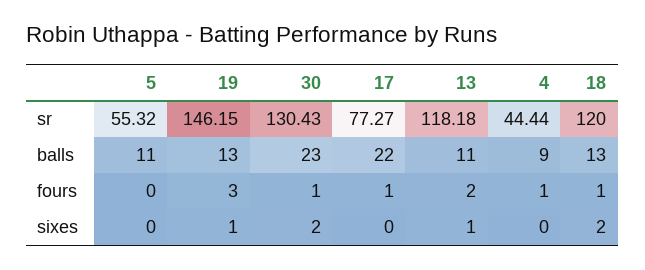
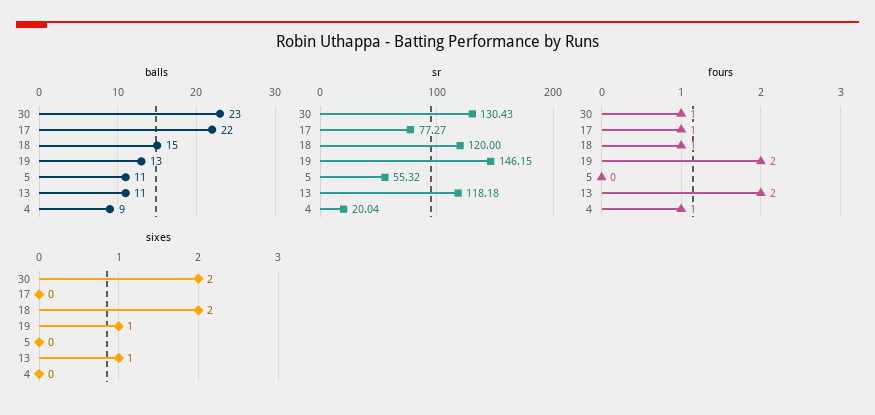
  {
    "sr": {
      "5": 55.32,
      "19": 146.15,
      "30": 130.43,
      "17": 77.27,
      "13": 118.18,
-     "4": 44.44,
+     "4": 20.04,
      "18": 120
    },
    "balls": {
      "5": 11,
      "19": 13,
      "30": 23,
      "17": 22,
      "13": 11,
      "4": 9,
-     "18": 13
+     "18": 15
    },
    "fours": {
      "5": 0,
-     "19": 3,
+     "19": 2,
      "30": 1,
      "17": 1,
      "13": 2,
      "4": 1,
      "18": 1
    },
    "sixes": {
      "5": 0,
      "19": 1,
      "30": 2,
      "17": 0,
      "13": 1,
      "4": 0,
      "18": 2
    }
  }

